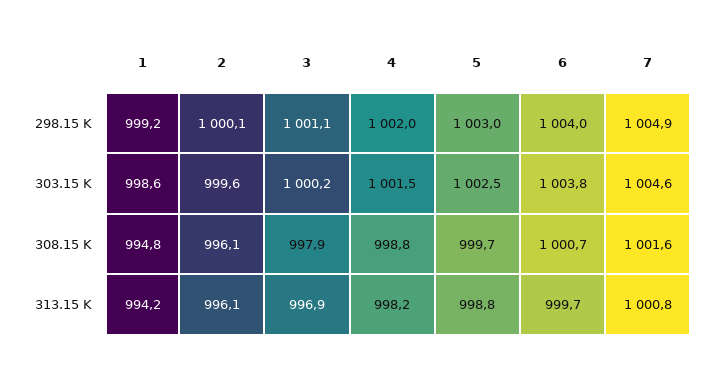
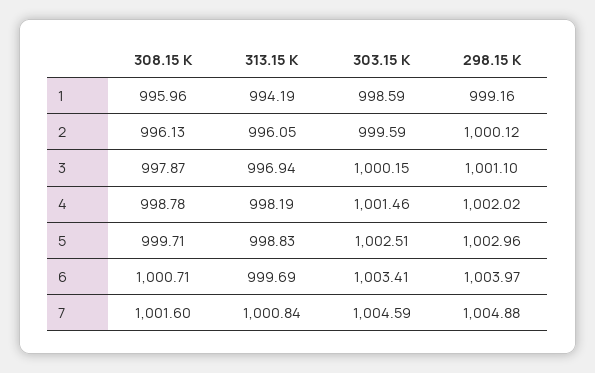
  {
    "1": {
      "298.15 K": 999.16,
      "303.15 K": 998.59,
-     "308.15 K": 994.8,
+     "308.15 K": 995.96,
      "313.15 K": 994.19
    },
    "2": {
      "298.15 K": 1000.12,
      "303.15 K": 999.59,
      "308.15 K": 996.13,
      "313.15 K": 996.05
    },
    "3": {
      "298.15 K": 1001.1,
      "303.15 K": 1000.15,
      "308.15 K": 997.87,
      "313.15 K": 996.94
    },
    "4": {
      "298.15 K": 1002.02,
      "303.15 K": 1001.46,
      "308.15 K": 998.78,
      "313.15 K": 998.19
    },
    "5": {
      "298.15 K": 1002.96,
      "303.15 K": 1002.51,
      "308.15 K": 999.71,
      "313.15 K": 998.83
    },
    "6": {
      "298.15 K": 1003.97,
-     "303.15 K": 1003.8,
+     "303.15 K": 1003.41,
      "308.15 K": 1000.71,
      "313.15 K": 999.69
    },
    "7": {
      "298.15 K": 1004.88,
      "303.15 K": 1004.59,
      "308.15 K": 1001.6,
      "313.15 K": 1000.84
    }
  }

